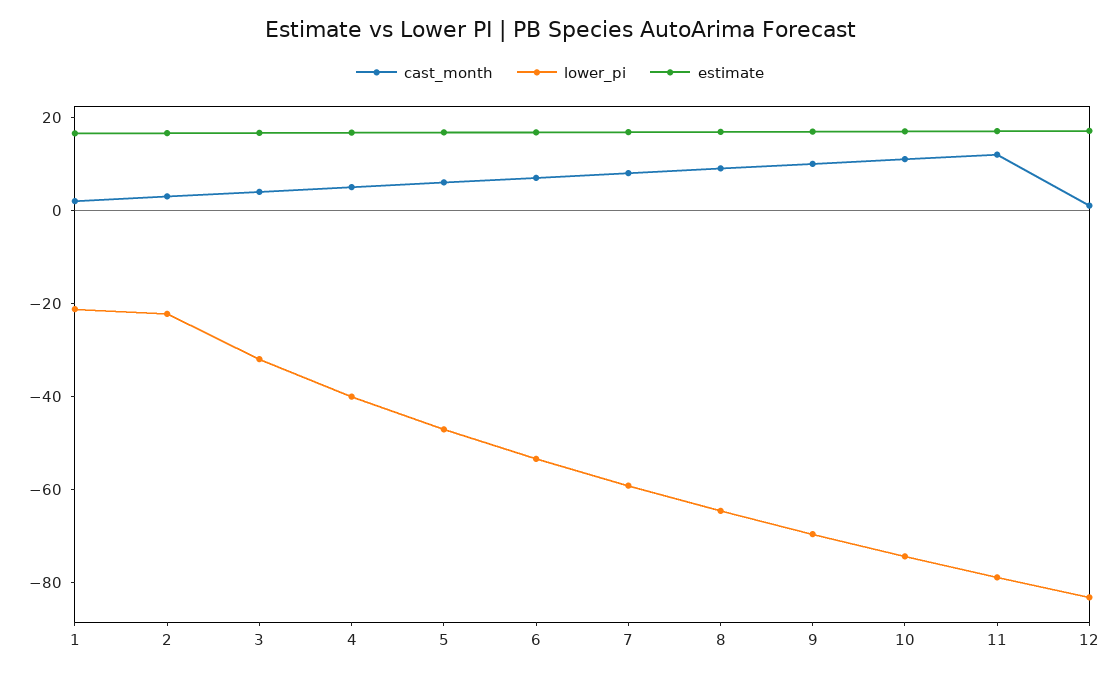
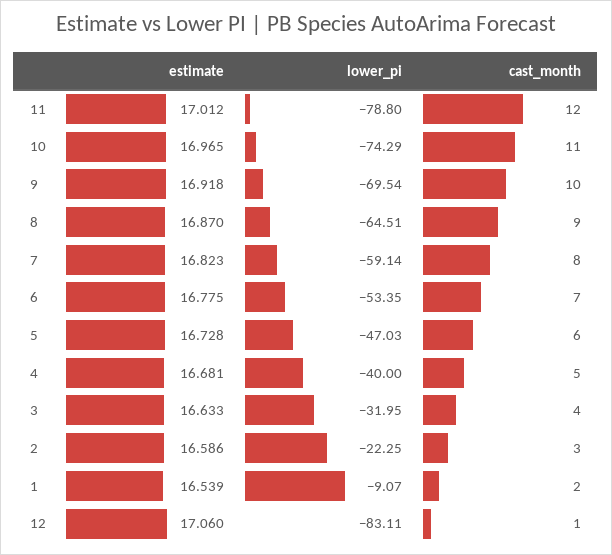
  {
    "cast_month": {
      "1": 2,
      "2": 3,
      "3": 4,
      "4": 5,
      "5": 6,
      "6": 7,
      "7": 8,
      "8": 9,
      "9": 10,
      "10": 11,
      "11": 12,
      "12": 1
    },
    "lower_pi": {
-     "1": -20,
+     "1": -9.07,
      "2": -22.25,
      "3": -31.95,
      "4": -40,
      "5": -47.03,
      "6": -53.35,
      "7": -59.14,
      "8": -64.51,
      "9": -69.54,
      "10": -74.29,
      "11": -78.8,
      "12": -83.11
    },
    "estimate": {
      "1": 16.539,
      "2": 16.586,
      "3": 16.633,
      "4": 16.681,
      "5": 16.728,
      "6": 16.775,
      "7": 16.823,
      "8": 16.87,
      "9": 16.918,
      "10": 16.965,
      "11": 17.012,
      "12": 17.06
    }
  }

